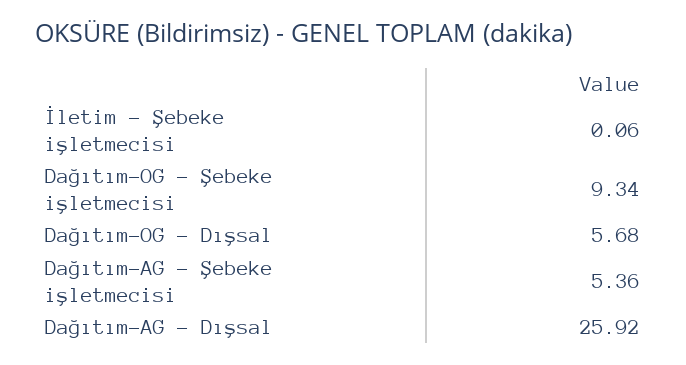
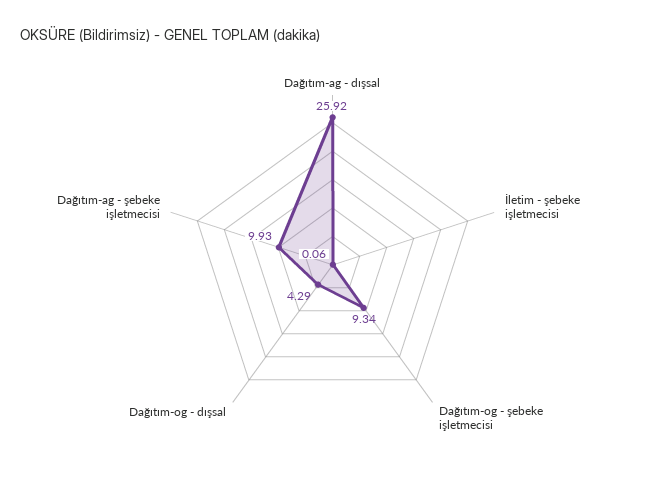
  {
    "İletim - Şebeke işletmecisi": 0.06,
    "Dağıtım-OG - Şebeke işletmecisi": 9.34,
-   "Dağıtım-OG - Dışsal": 5.68,
+   "Dağıtım-OG - Dışsal": 4.29,
-   "Dağıtım-AG - Şebeke işletmecisi": 5.36,
+   "Dağıtım-AG - Şebeke işletmecisi": 9.93,
    "Dağıtım-AG - Dışsal": 25.92
  }

